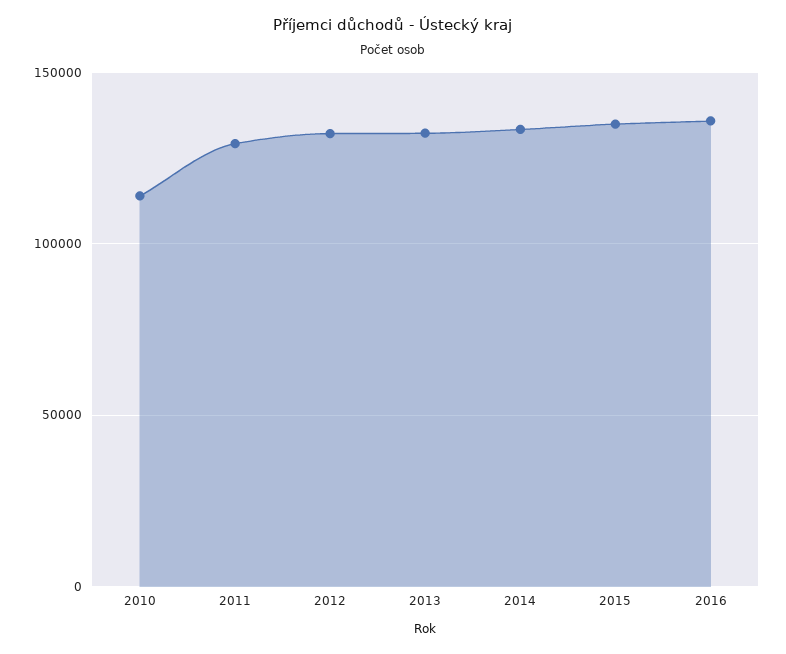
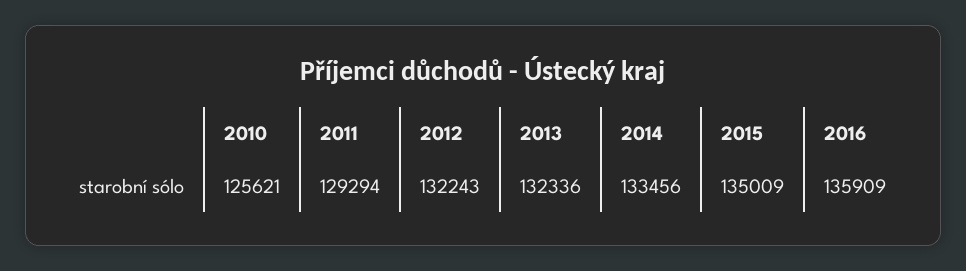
  {
-   "2010": 115000,
+   "2010": 125621,
    "2011": 129294,
    "2012": 132243,
    "2013": 132336,
    "2014": 133456,
    "2015": 135009,
    "2016": 135909
  }

